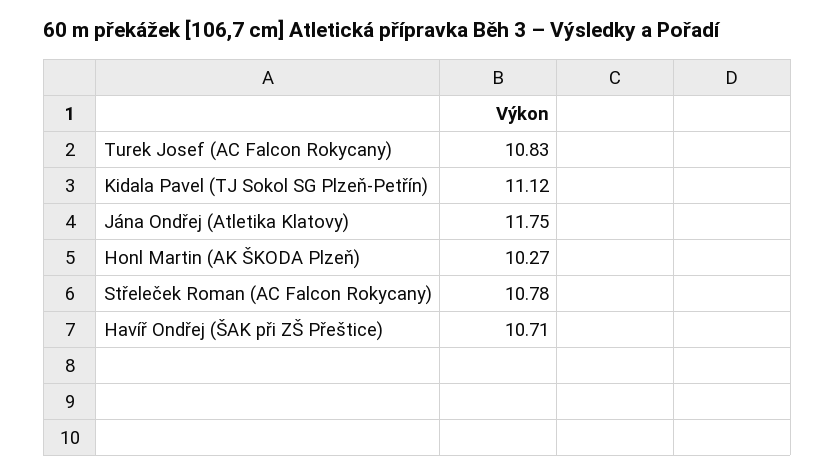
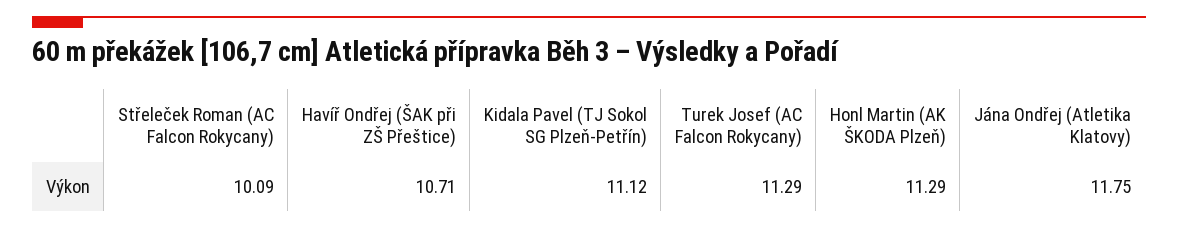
  {
-   "Turek Josef (AC Falcon Rokycany)": 10.83,
+   "Turek Josef (AC Falcon Rokycany)": 11.29,
    "Kidala Pavel (TJ Sokol SG Plzeň-Petřín)": 11.12,
    "Jána Ondřej (Atletika Klatovy)": 11.75,
-   "Honl Martin (AK ŠKODA Plzeň)": 10.27,
+   "Honl Martin (AK ŠKODA Plzeň)": 11.29,
-   "Střeleček Roman (AC Falcon Rokycany)": 10.78,
+   "Střeleček Roman (AC Falcon Rokycany)": 10.09,
    "Havíř Ondřej (ŠAK při ZŠ Přeštice)": 10.71
  }

